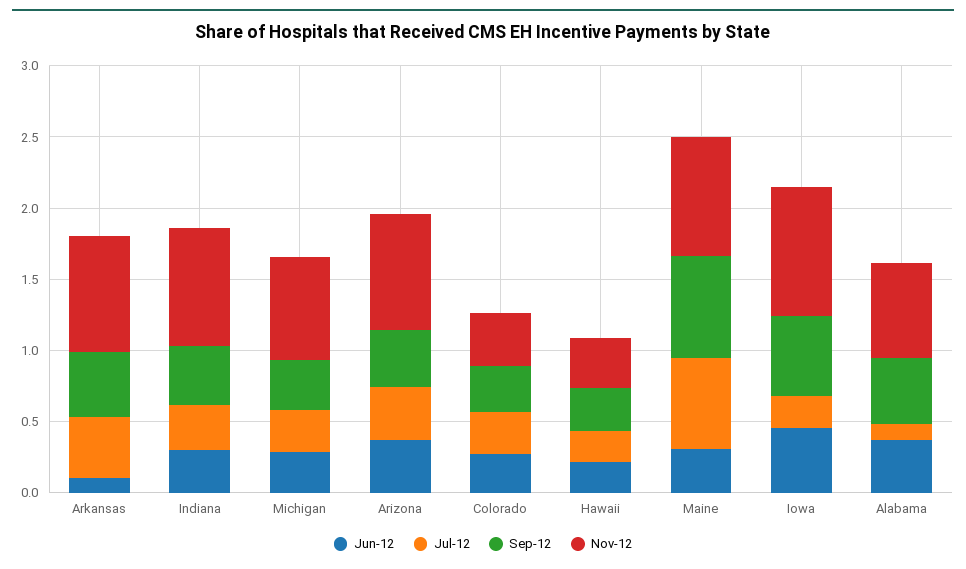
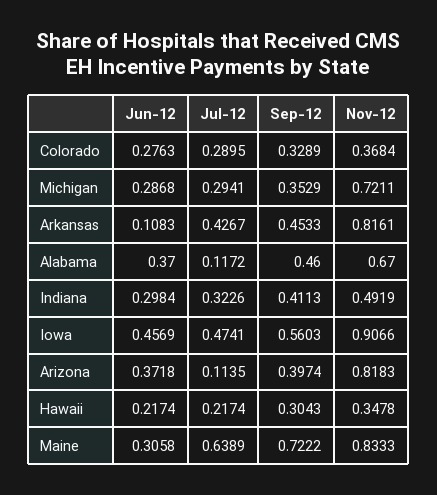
  {
    "Jun-12": {
      "Arkansas": 0.1083,
      "Indiana": 0.2984,
      "Michigan": 0.2868,
      "Arizona": 0.3718,
      "Colorado": 0.2763,
      "Hawaii": 0.2174,
      "Maine": 0.3058,
      "Iowa": 0.4569,
      "Alabama": 0.37
    },
    "Jul-12": {
      "Arkansas": 0.4267,
      "Indiana": 0.3226,
      "Michigan": 0.2941,
-     "Arizona": 0.4,
+     "Arizona": 0.1135,
      "Colorado": 0.2895,
      "Hawaii": 0.2174,
      "Maine": 0.6389,
-     "Iowa": 0.2,
+     "Iowa": 0.4741,
      "Alabama": 0.1172
    },
    "Sep-12": {
      "Arkansas": 0.4533,
      "Indiana": 0.4113,
      "Michigan": 0.3529,
      "Arizona": 0.3974,
      "Colorado": 0.3289,
      "Hawaii": 0.3043,
      "Maine": 0.7222,
      "Iowa": 0.5603,
      "Alabama": 0.46
    },
    "Nov-12": {
      "Arkansas": 0.8161,
-     "Indiana": 0.8,
+     "Indiana": 0.4919,
      "Michigan": 0.7211,
      "Arizona": 0.8183,
      "Colorado": 0.3684,
      "Hawaii": 0.3478,
      "Maine": 0.8333,
      "Iowa": 0.9066,
      "Alabama": 0.67
    }
  }

